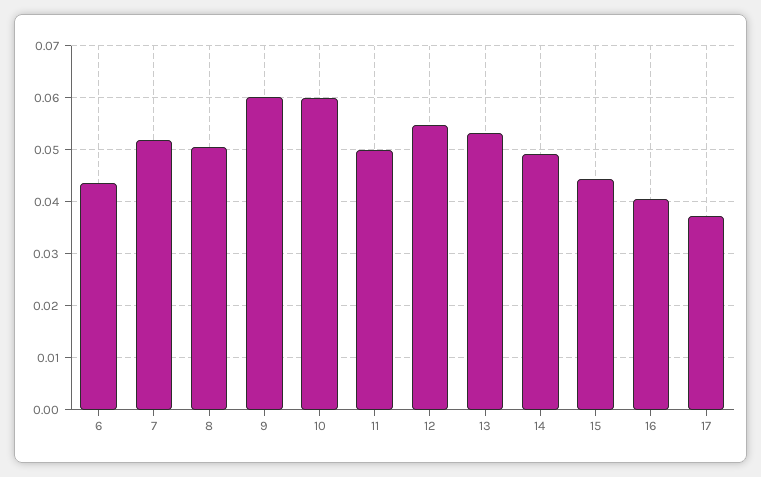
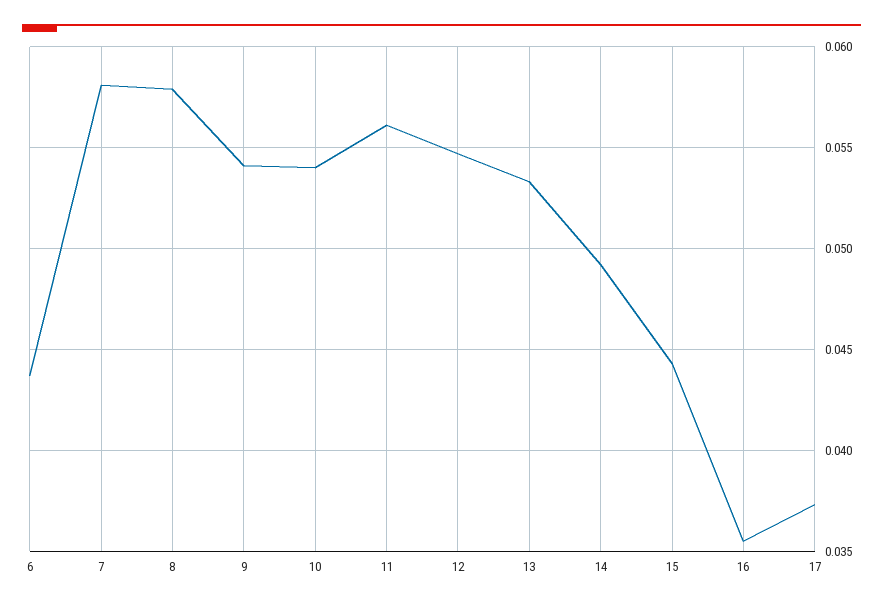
  {
    "6": 0.0435,
-   "7": 0.052,
+   "7": 0.058,
-   "8": 0.05,
+   "8": 0.058,
-   "9": 0.06,
+   "9": 0.054,
-   "10": 0.06,
+   "10": 0.054,
-   "11": 0.05,
+   "11": 0.056,
    "12": 0.0545,
    "13": 0.0535,
    "14": 0.049,
    "15": 0.0445,
-   "16": 0.04,
+   "16": 0.0355,
    "17": 0.0375
  }

